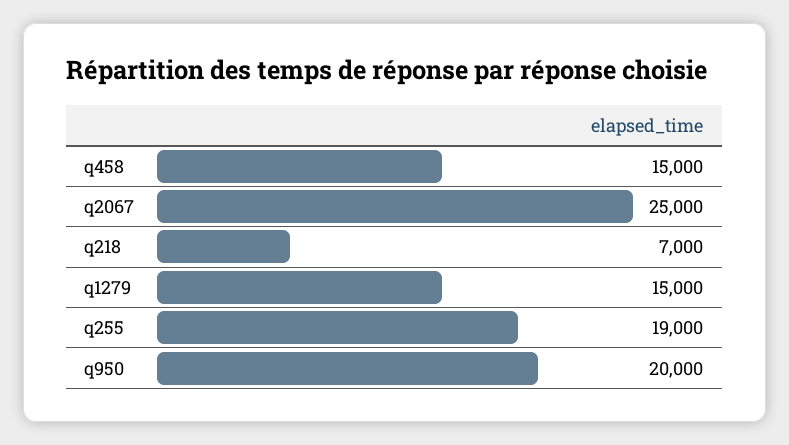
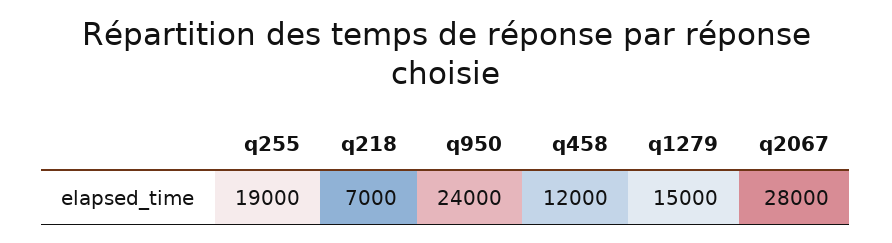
  {
-   "q458": 15000,
+   "q458": 12000,
-   "q2067": 25000,
+   "q2067": 28000,
    "q218": 7000,
    "q1279": 15000,
    "q255": 19000,
-   "q950": 20000
+   "q950": 24000
  }

